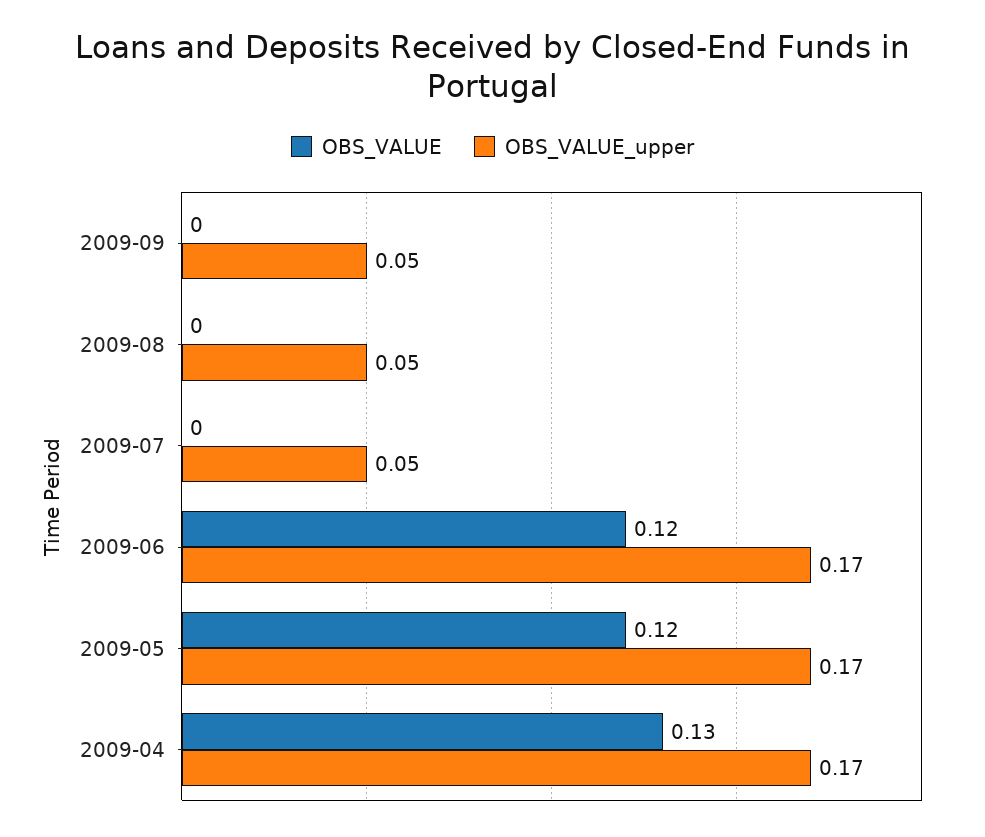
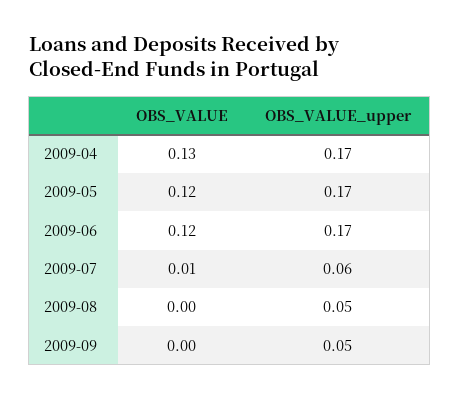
  {
    "OBS_VALUE": {
      "2009-09": 0,
      "2009-08": 0,
-     "2009-07": 0,
+     "2009-07": 0.01,
      "2009-06": 0.12,
      "2009-05": 0.12,
      "2009-04": 0.13
    },
    "OBS_VALUE_upper": {
      "2009-09": 0.05,
      "2009-08": 0.05,
-     "2009-07": 0.05,
+     "2009-07": 0.06,
      "2009-06": 0.17,
      "2009-05": 0.17,
      "2009-04": 0.17
    }
  }

